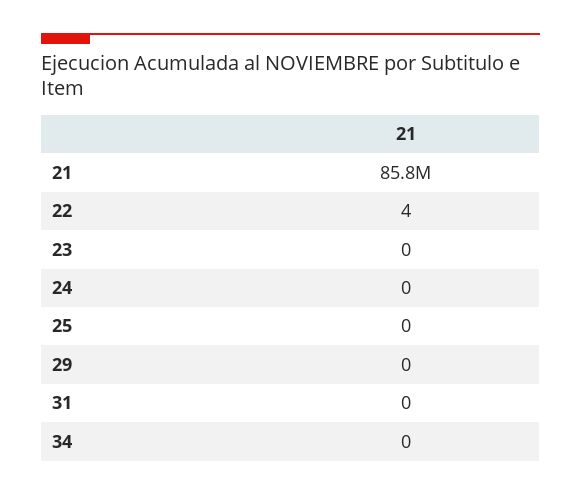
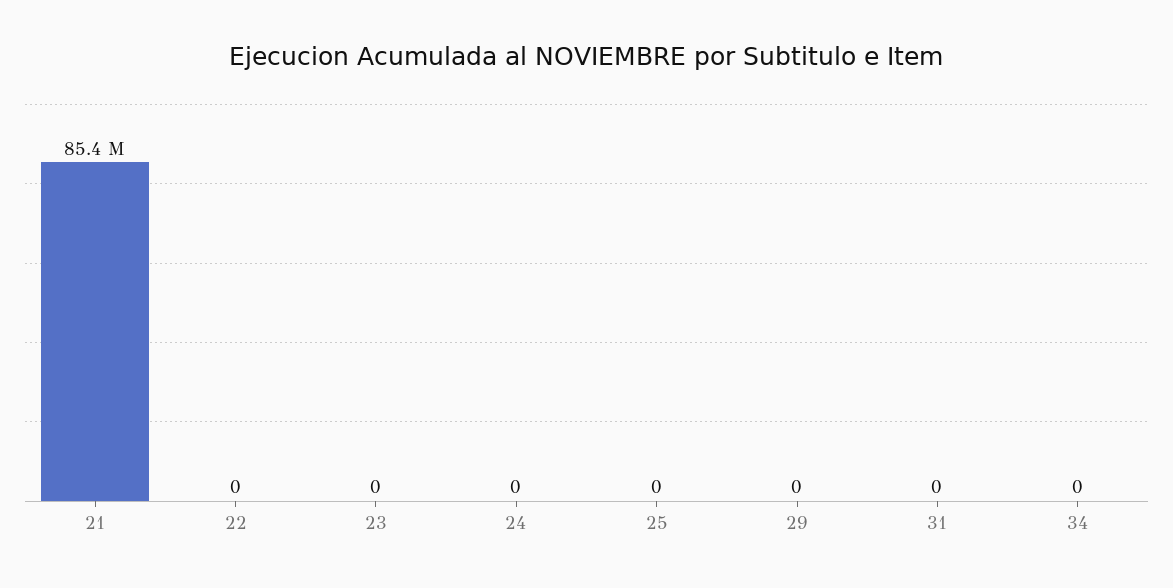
  {
-   "21": 85800000,
+   "21": 85400000,
-   "22": 4,
+   "22": 0,
    "23": 0,
    "24": 0,
    "25": 0,
    "29": 0,
    "31": 0,
    "34": 0
  }

